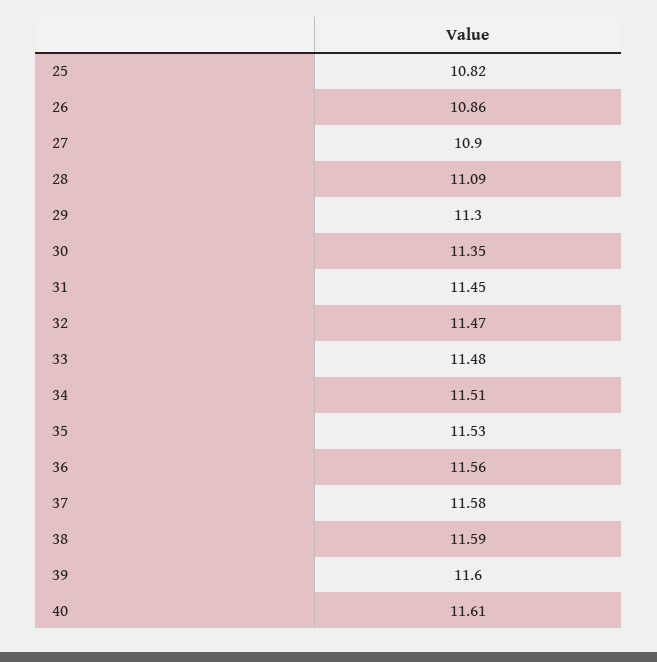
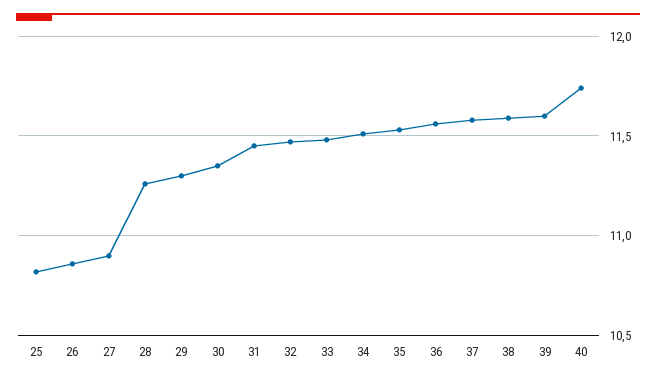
  {
    "25": 10.82,
    "26": 10.86,
    "27": 10.9,
-   "28": 11.09,
+   "28": 11.25,
    "29": 11.3,
    "30": 11.35,
    "31": 11.45,
    "32": 11.47,
    "33": 11.48,
    "34": 11.51,
    "35": 11.53,
    "36": 11.56,
    "37": 11.58,
    "38": 11.59,
    "39": 11.6,
-   "40": 11.61
+   "40": 11.75
  }

